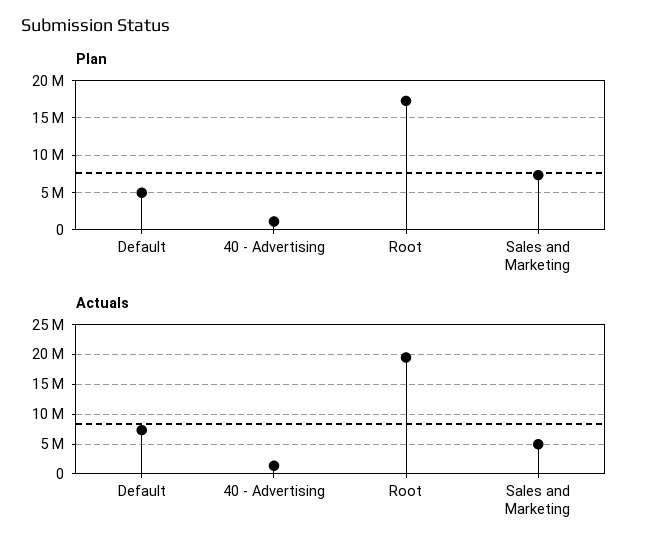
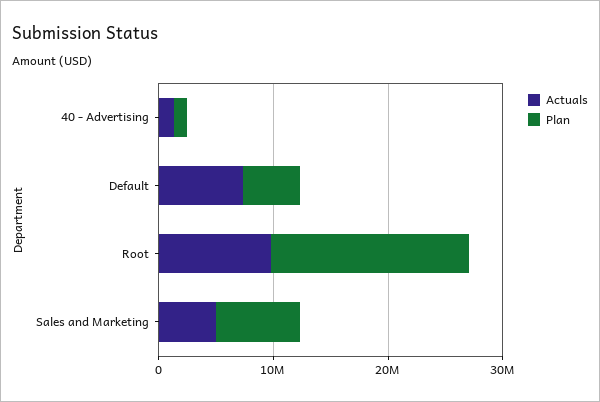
  {
    "Plan": {
      "Default": 5000000,
      "40 - Advertising": 1000000,
      "Root": 17000000,
      "Sales and Marketing": 7000000
    },
    "Actuals": {
      "Default": 8000000,
      "40 - Advertising": 2000000,
-     "Root": 20000000,
+     "Root": 10000000,
      "Sales and Marketing": 4000000
    }
  }

